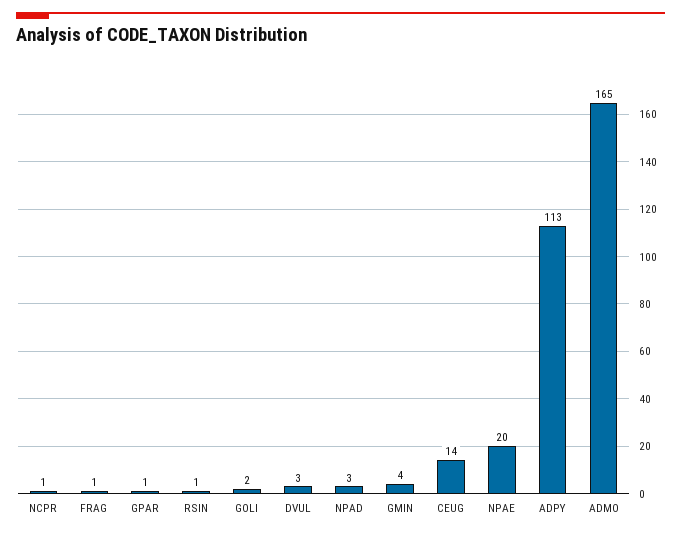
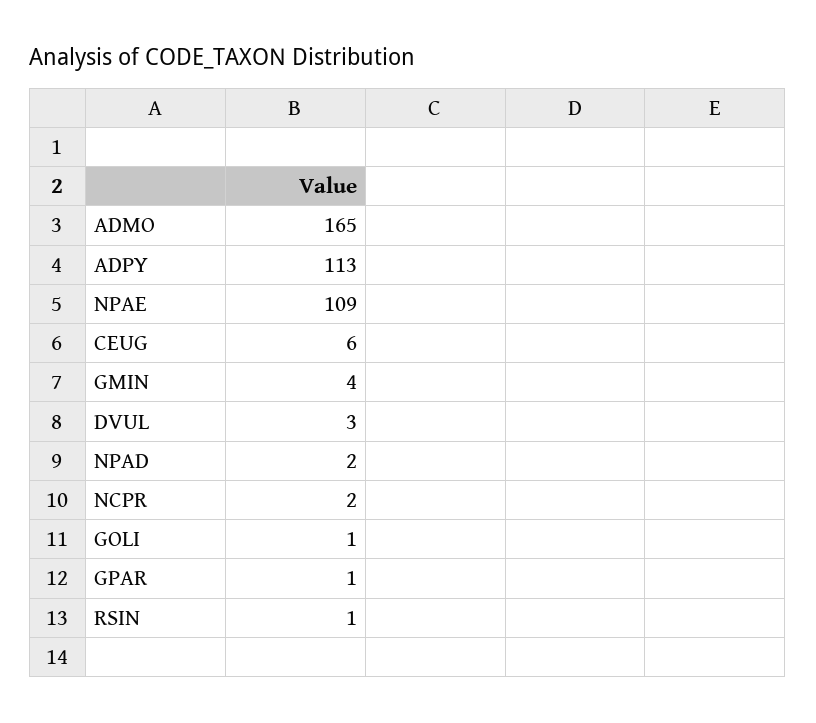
  {
-   "NCPR": 1,
+   "NCPR": 2,
-   "FRAG": 1,
    "GPAR": 1,
    "RSIN": 1,
-   "GOLI": 2,
+   "GOLI": 1,
    "DVUL": 3,
-   "NPAD": 3,
+   "NPAD": 2,
    "GMIN": 4,
-   "CEUG": 14,
+   "CEUG": 6,
-   "NPAE": 20,
+   "NPAE": 109,
    "ADPY": 113,
    "ADMO": 165
  }

